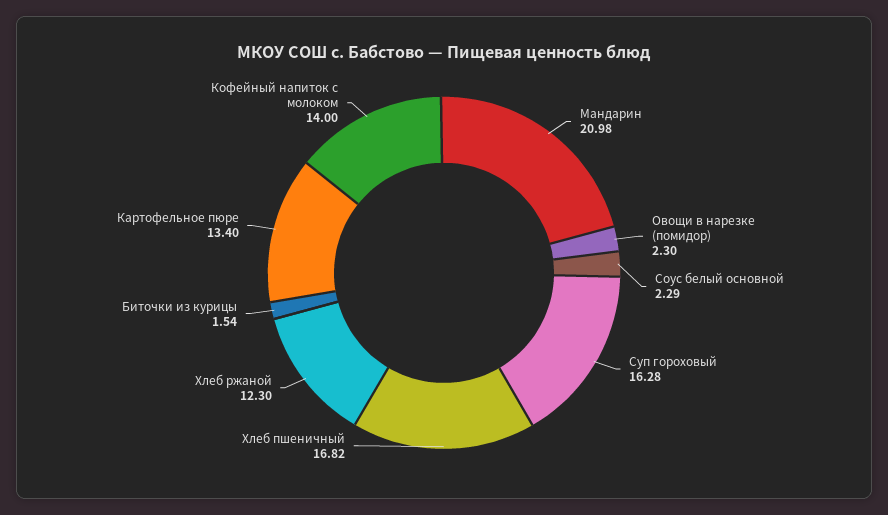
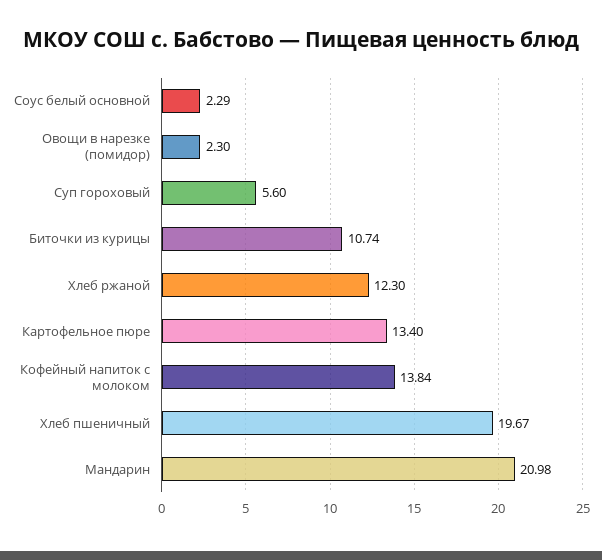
  {
    "Мандарин": 20.98,
    "Овощи в нарезке (помидор)": 2.3,
    "Соус белый основной": 2.29,
-   "Суп гороховый": 16.28,
+   "Суп гороховый": 5.6,
-   "Хлеб пшеничный": 16.82,
+   "Хлеб пшеничный": 19.67,
    "Хлеб ржаной": 12.3,
-   "Биточки из курицы": 1.54,
+   "Биточки из курицы": 10.74,
    "Картофельное пюре": 13.4,
-   "Кофейный напиток с молоком": 14
+   "Кофейный напиток с молоком": 13.84
  }

